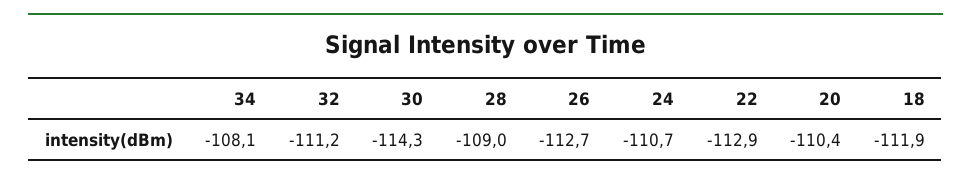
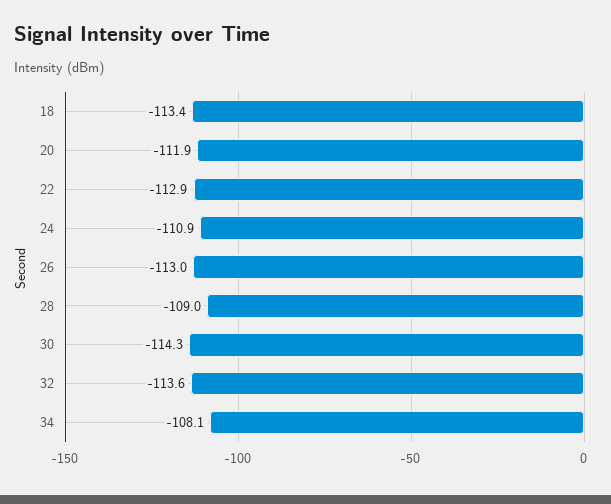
  {
    "34": -108.1,
-   "32": -111.2,
+   "32": -113.6,
    "30": -114.3,
    "28": -109,
-   "26": -112.7,
+   "26": -113,
-   "24": -110.7,
+   "24": -110.9,
    "22": -112.9,
-   "20": -110.4,
+   "20": -111.9,
-   "18": -111.9
+   "18": -113.4
  }

